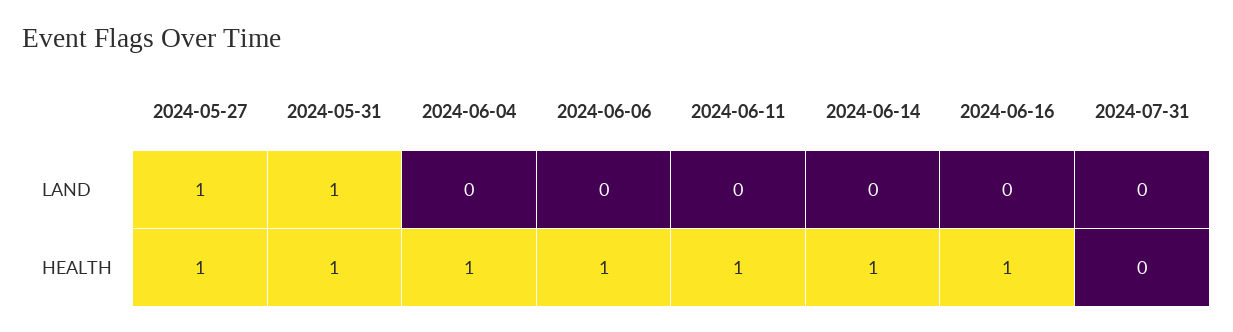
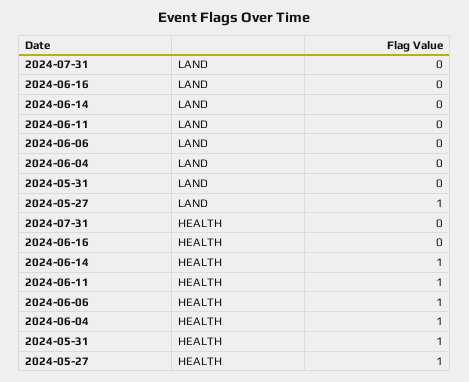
  {
    "2024-05-27": {
      "LAND": 1,
      "HEALTH": 1
    },
    "2024-05-31": {
-     "LAND": 1,
+     "LAND": 0,
      "HEALTH": 1
    },
    "2024-06-04": {
      "LAND": 0,
      "HEALTH": 1
    },
    "2024-06-06": {
      "LAND": 0,
      "HEALTH": 1
    },
    "2024-06-11": {
      "LAND": 0,
      "HEALTH": 1
    },
    "2024-06-14": {
      "LAND": 0,
      "HEALTH": 1
    },
    "2024-06-16": {
      "LAND": 0,
-     "HEALTH": 1
+     "HEALTH": 0
    },
    "2024-07-31": {
      "LAND": 0,
      "HEALTH": 0
    }
  }

